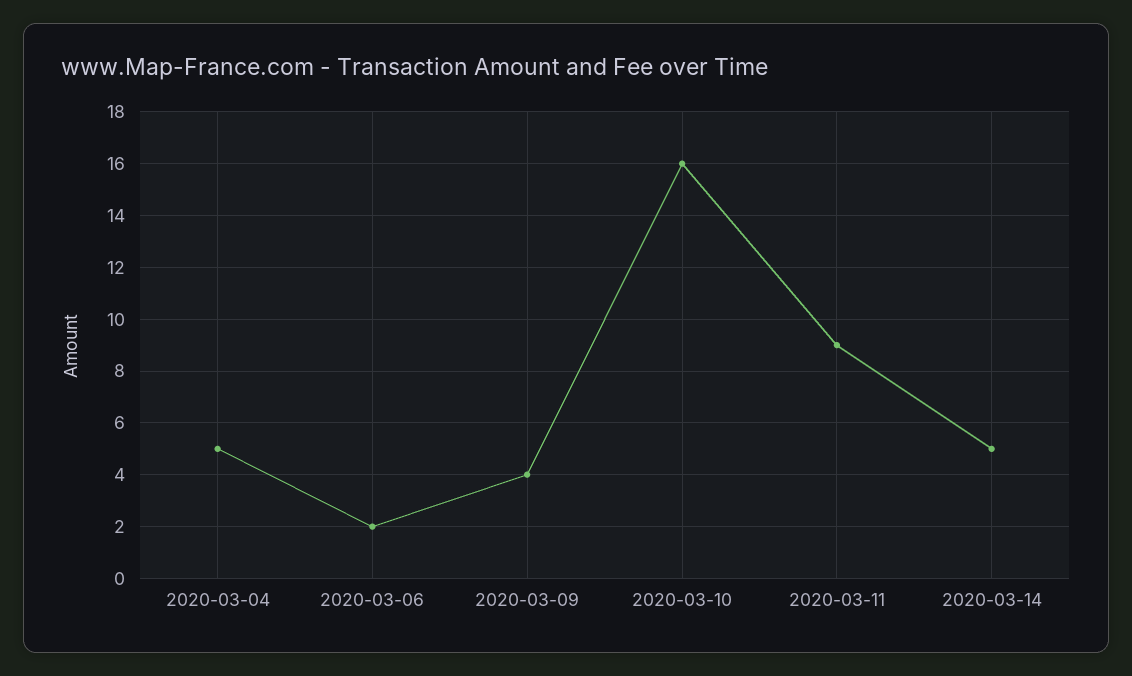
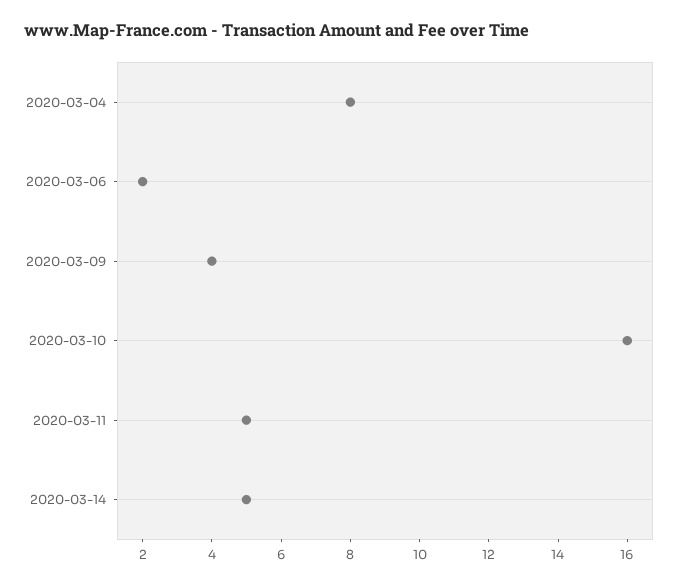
  {
-   "2020-03-04": 5,
+   "2020-03-04": 8,
    "2020-03-06": 2,
    "2020-03-09": 4,
    "2020-03-10": 16,
-   "2020-03-11": 9,
+   "2020-03-11": 5,
    "2020-03-14": 5
  }

